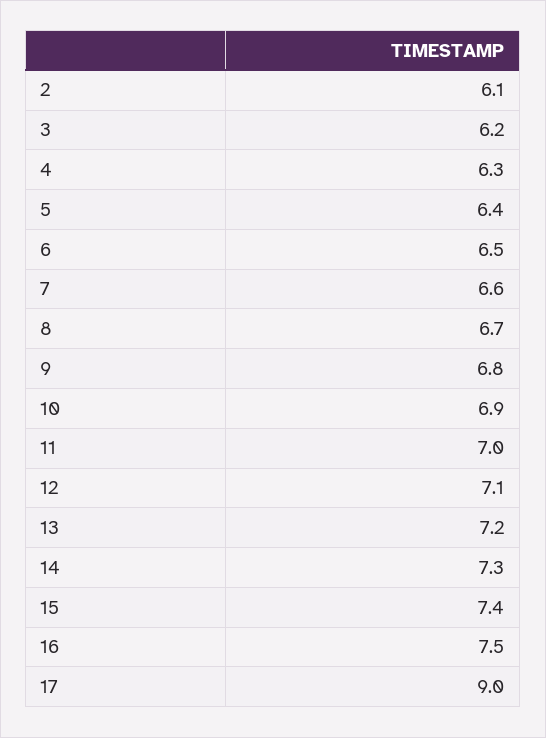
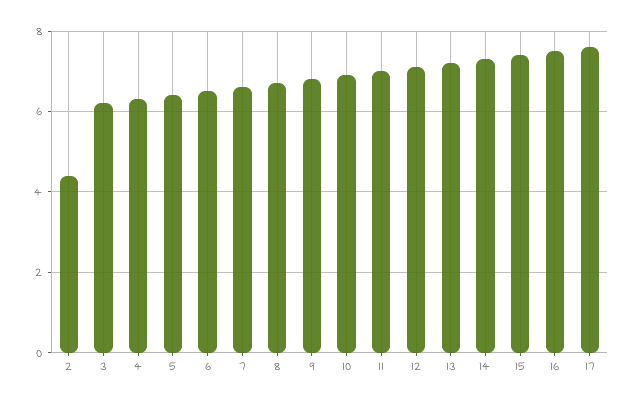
  {
-   "2": 6.1,
+   "2": 4.5,
    "3": 6.2,
    "4": 6.3,
    "5": 6.4,
    "6": 6.5,
    "7": 6.6,
    "8": 6.7,
    "9": 6.8,
    "10": 6.9,
    "11": 7,
    "12": 7.1,
    "13": 7.2,
    "14": 7.3,
    "15": 7.4,
    "16": 7.5,
-   "17": 9
+   "17": 7.5
  }

